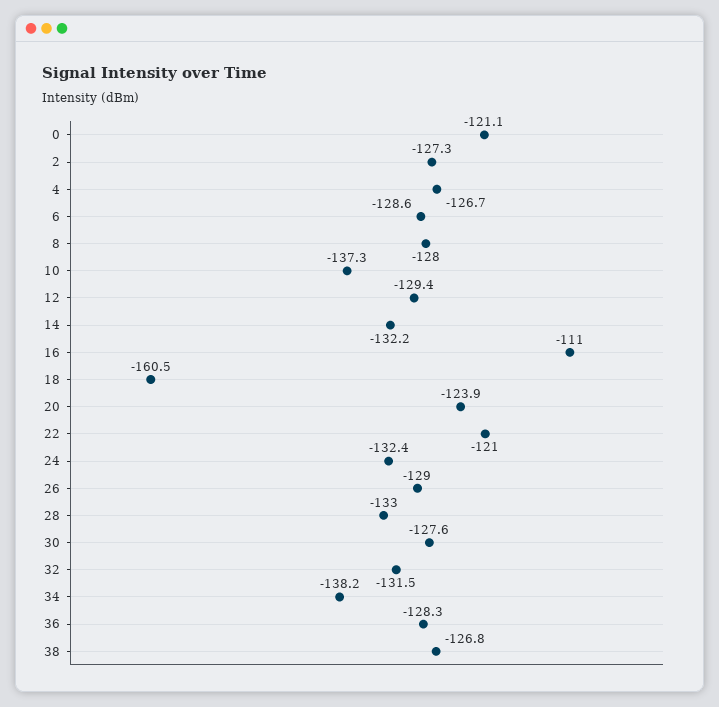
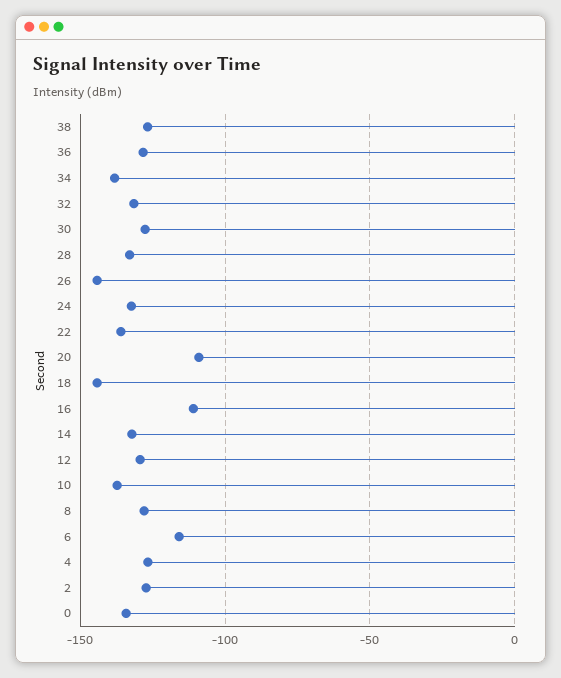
  {
-   "0": -121.1,
+   "0": -135,
    "2": -127.3,
    "4": -126.7,
-   "6": -128.6,
+   "6": -115,
    "8": -128,
    "10": -137.3,
    "12": -129.4,
    "14": -132.2,
    "16": -111,
-   "18": -160.5,
+   "18": -145,
-   "20": -123.9,
+   "20": -110,
-   "22": -121,
+   "22": -135,
    "24": -132.4,
-   "26": -129,
+   "26": -145,
    "28": -133,
    "30": -127.6,
    "32": -131.5,
    "34": -138.2,
    "36": -128.3,
    "38": -126.8
  }

